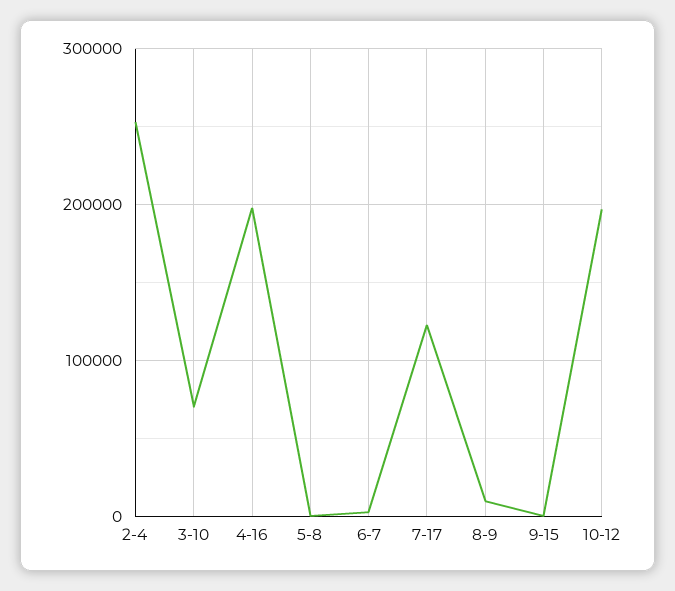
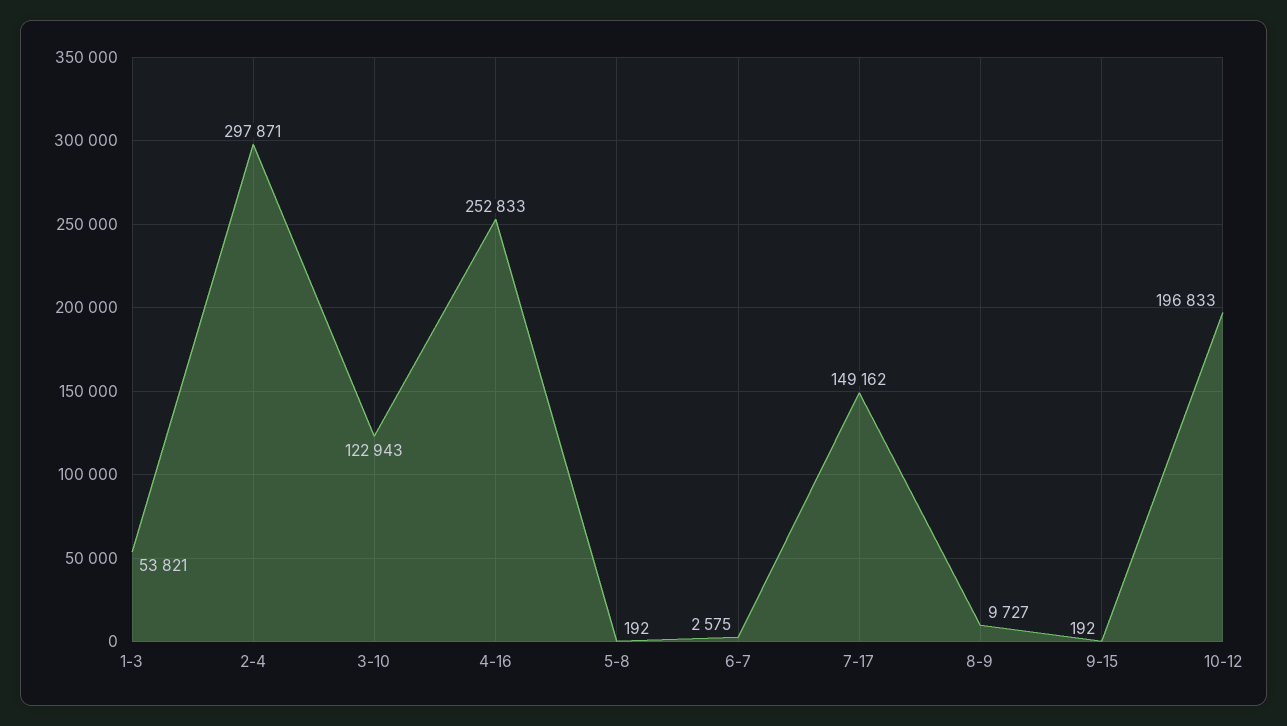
  {
-   "2-4": 250000,
+   "2-4": 297871,
-   "3-10": 70000,
+   "3-10": 122943,
-   "4-16": 200000,
+   "4-16": 252833,
    "5-8": 192,
    "6-7": 2575,
-   "7-17": 120000,
+   "7-17": 149162,
    "8-9": 9727,
    "9-15": 192,
-   "10-12": 196833
+   "10-12": 196833,
+   "1-3": 53821
  }

